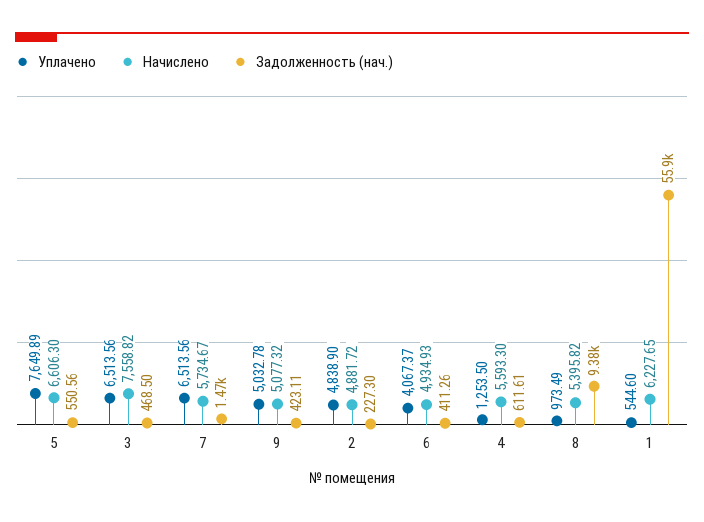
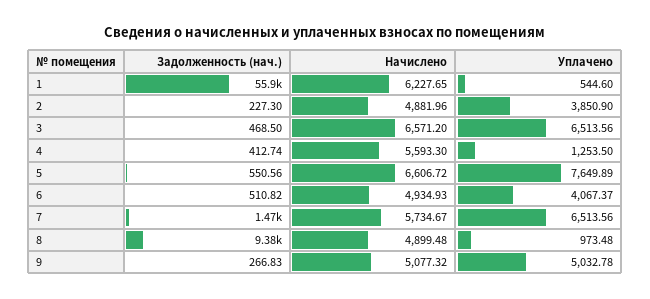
  {
    "Уплачено": {
      "5": 7649.89,
      "3": 6513.56,
      "7": 6513.56,
      "9": 5032.78,
-     "2": 4838.9,
+     "2": 3850.9,
      "6": 4067.37,
      "4": 1253.5,
-     "8": 973.49,
+     "8": 973.48,
      "1": 544.6
    },
    "Начислено": {
-     "5": 6606.3,
+     "5": 6606.72,
-     "3": 7558.82,
+     "3": 6571.2,
      "7": 5734.67,
      "9": 5077.32,
-     "2": 4881.72,
+     "2": 4881.96,
      "6": 4934.93,
      "4": 5593.3,
-     "8": 5395.82,
+     "8": 4899.48,
      "1": 6227.65
    },
    "Задолженность (нач.)": {
      "5": 550.56,
      "3": 468.5,
      "7": 1470,
-     "9": 423.11,
+     "9": 266.83,
      "2": 227.3,
-     "6": 411.26,
+     "6": 510.82,
-     "4": 611.61,
+     "4": 412.74,
      "8": 9380,
      "1": 55900
    }
  }

